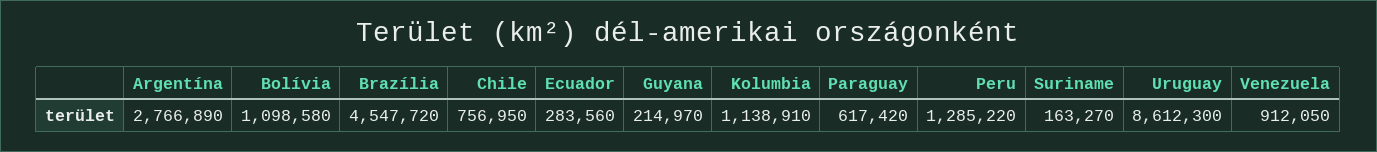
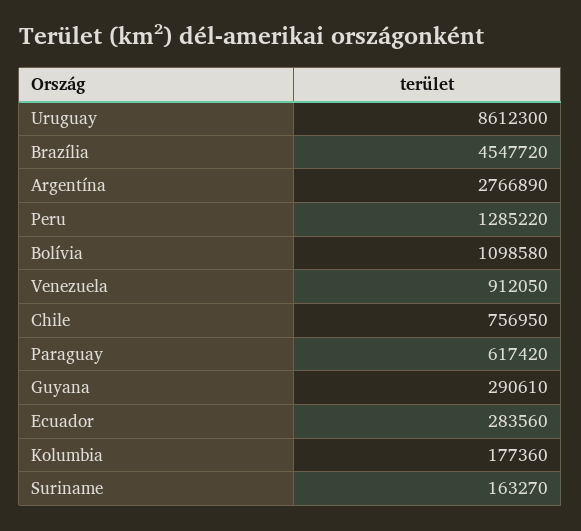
  {
    "Argentína": 2766890,
    "Bolívia": 1098580,
    "Brazília": 4547720,
    "Chile": 756950,
    "Ecuador": 283560,
-   "Guyana": 214970,
+   "Guyana": 290610,
-   "Kolumbia": 1138910,
+   "Kolumbia": 177360,
    "Paraguay": 617420,
    "Peru": 1285220,
    "Suriname": 163270,
    "Uruguay": 8612300,
    "Venezuela": 912050
  }

